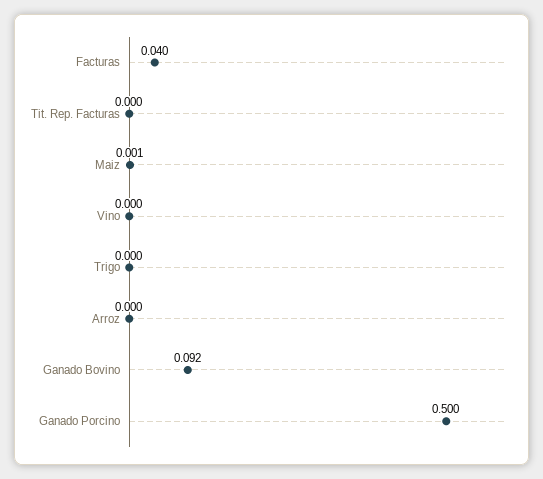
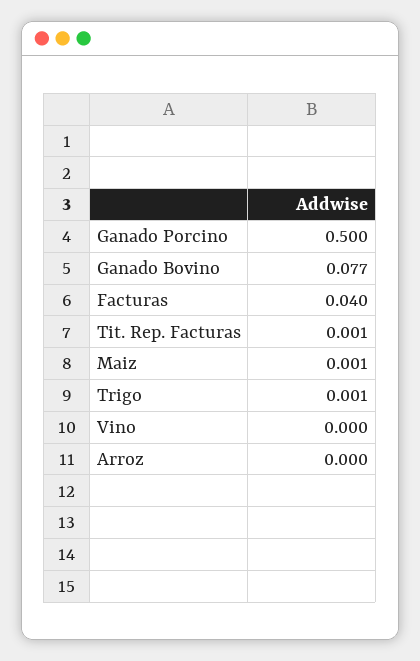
  {
    "Facturas": 0.04,
-   "Tit. Rep. Facturas": 0,
+   "Tit. Rep. Facturas": 0.001,
    "Maiz": 0.001,
    "Vino": 0,
-   "Trigo": 0,
+   "Trigo": 0.001,
    "Arroz": 0,
-   "Ganado Bovino": 0.092,
+   "Ganado Bovino": 0.077,
    "Ganado Porcino": 0.5
  }

